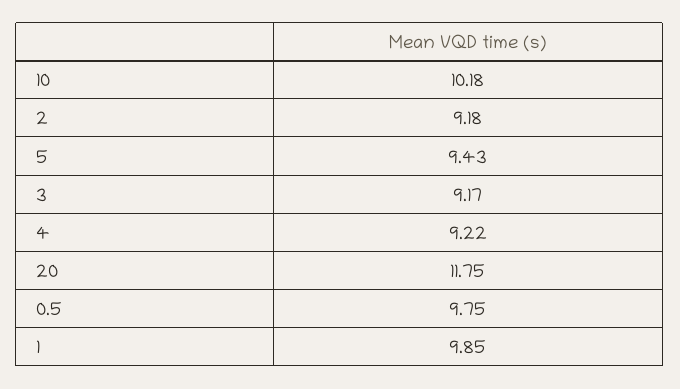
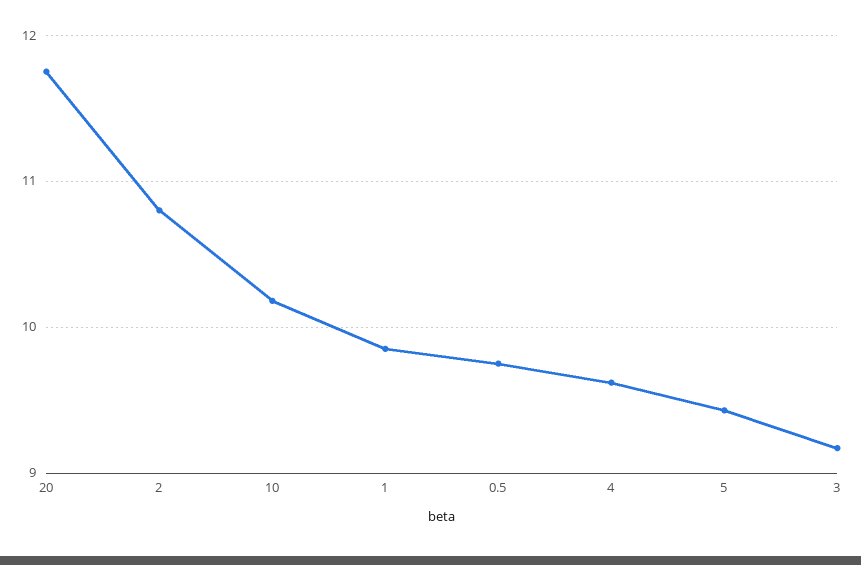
  {
    "10": 10.18,
-   "2": 9.18,
+   "2": 10.8,
    "5": 9.43,
    "3": 9.17,
-   "4": 9.22,
+   "4": 9.6,
    "20": 11.75,
    "0.5": 9.75,
    "1": 9.85
  }

